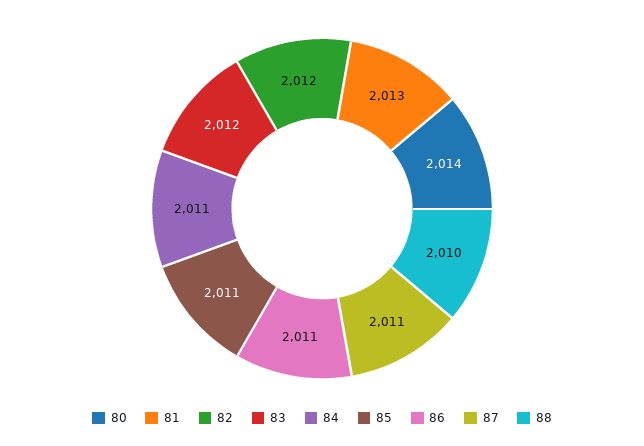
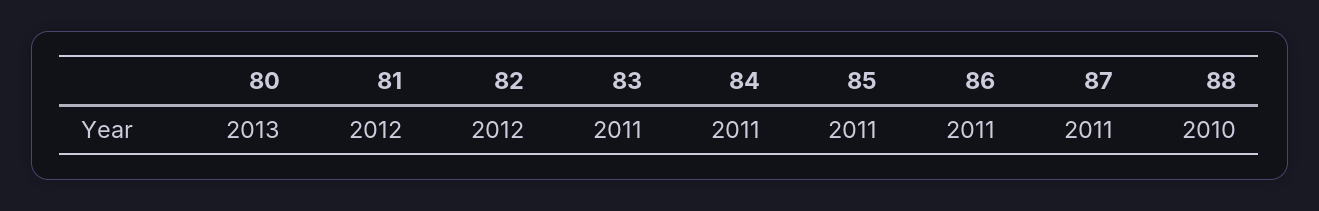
  {
-   "80": 2014,
+   "80": 2013,
-   "81": 2013,
+   "81": 2012,
    "82": 2012,
-   "83": 2012,
+   "83": 2011,
    "84": 2011,
    "85": 2011,
    "86": 2011,
    "87": 2011,
    "88": 2010
  }

